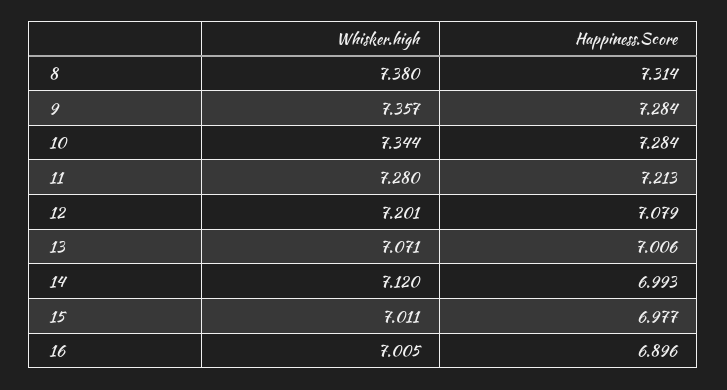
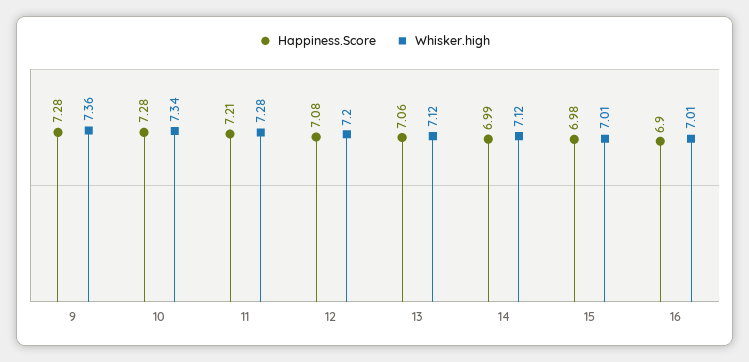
  {
    "Whisker.high": {
-     "8": 7.38,
      "9": 7.357,
      "10": 7.344,
      "11": 7.28,
      "12": 7.201,
-     "13": 7.071,
+     "13": 7.12,
      "14": 7.12,
      "15": 7.011,
      "16": 7.005
    },
    "Happiness.Score": {
-     "8": 7.314,
      "9": 7.284,
      "10": 7.284,
      "11": 7.213,
      "12": 7.079,
-     "13": 7.006,
+     "13": 7.06,
      "14": 6.993,
      "15": 6.977,
      "16": 6.896
    }
  }

